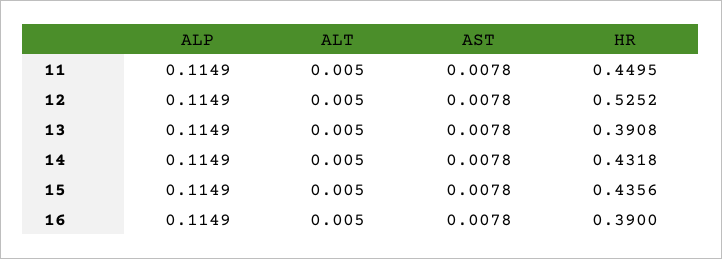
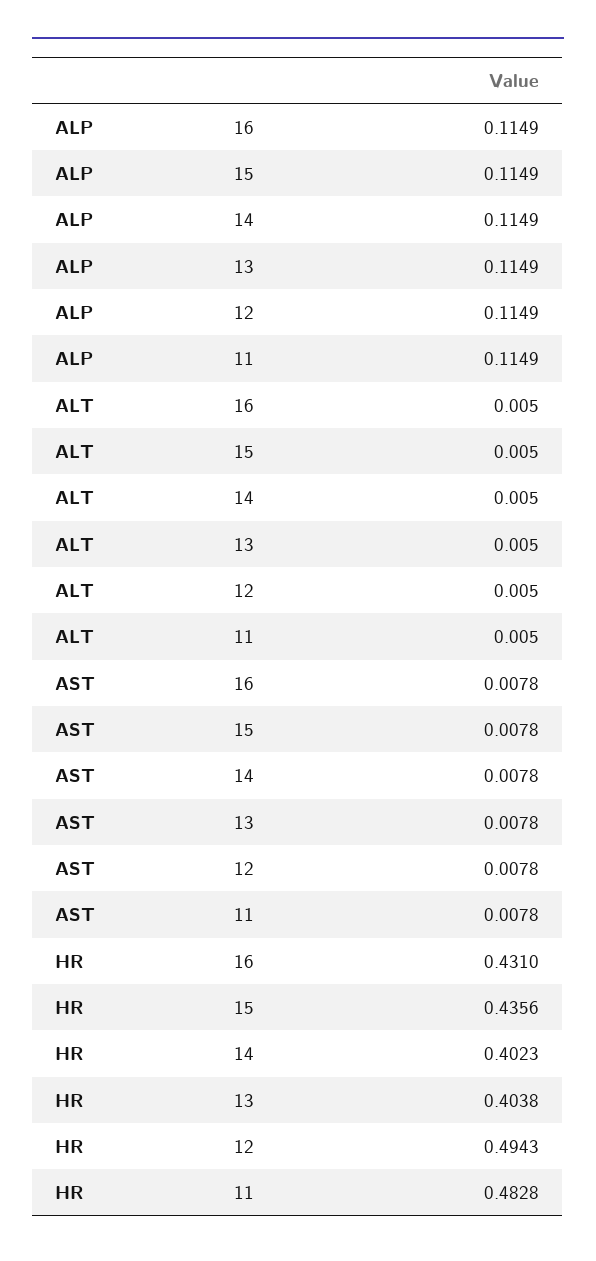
  {
    "ALP": {
      "11": 0.1149,
      "12": 0.1149,
      "13": 0.1149,
      "14": 0.1149,
      "15": 0.1149,
      "16": 0.1149
    },
    "ALT": {
      "11": 0.005,
      "12": 0.005,
      "13": 0.005,
      "14": 0.005,
      "15": 0.005,
      "16": 0.005
    },
    "AST": {
      "11": 0.0078,
      "12": 0.0078,
      "13": 0.0078,
      "14": 0.0078,
      "15": 0.0078,
      "16": 0.0078
    },
    "HR": {
-     "11": 0.4495,
+     "11": 0.4828,
-     "12": 0.5252,
+     "12": 0.4943,
-     "13": 0.3908,
+     "13": 0.4038,
-     "14": 0.4318,
+     "14": 0.4023,
      "15": 0.4356,
-     "16": 0.39
+     "16": 0.431
    }
  }

